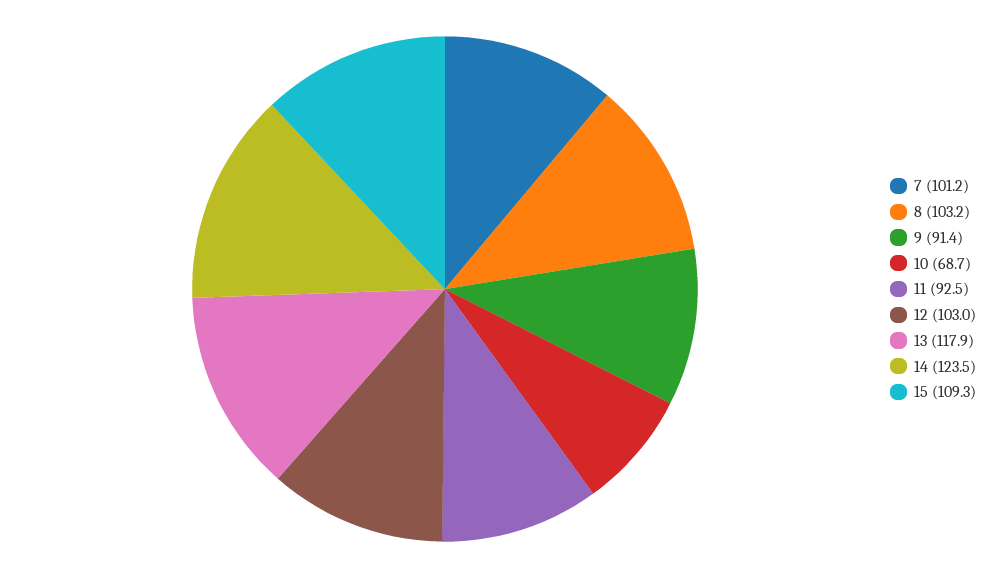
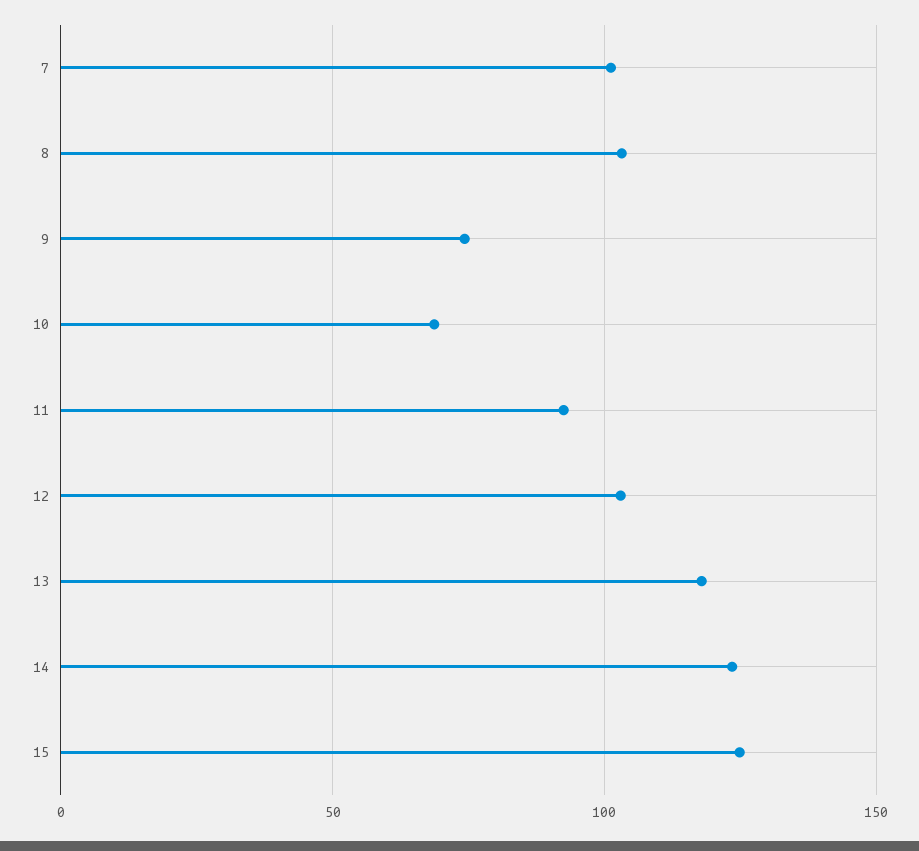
  {
    "7": 101.2,
    "8": 103.2,
-   "9": 91.4,
+   "9": 75,
    "10": 68.7,
    "11": 92.5,
    "12": 103,
    "13": 117.9,
    "14": 123.5,
-   "15": 109.3
+   "15": 125
  }

